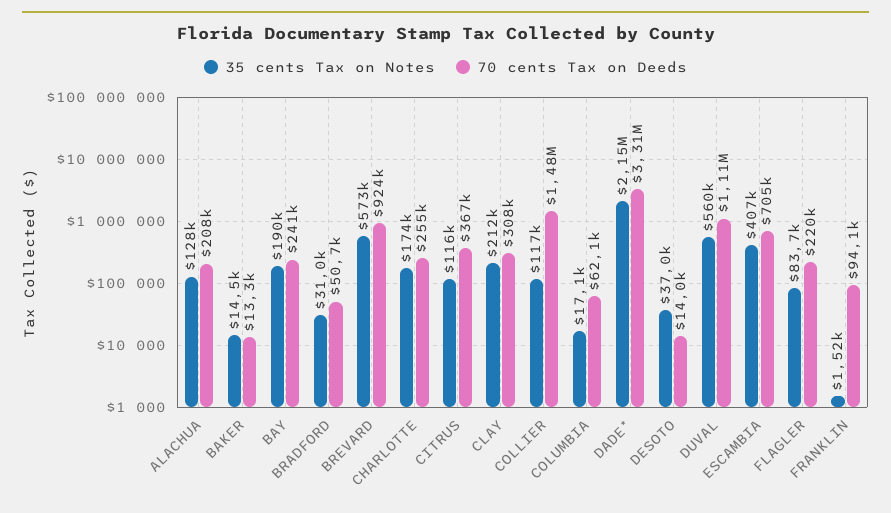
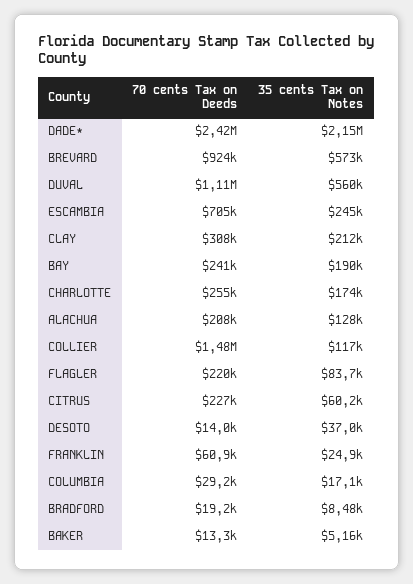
  {
    "35 cents Tax on Notes": {
      "ALACHUA": 128000,
-     "BAKER": 14500,
+     "BAKER": 5160,
      "BAY": 190000,
-     "BRADFORD": 31000,
+     "BRADFORD": 8480,
      "BREVARD": 573000,
      "CHARLOTTE": 174000,
-     "CITRUS": 116000,
+     "CITRUS": 60200,
      "CLAY": 212000,
      "COLLIER": 117000,
      "COLUMBIA": 17100,
      "DADE*": 2150000,
      "DESOTO": 37000,
      "DUVAL": 560000,
-     "ESCAMBIA": 407000,
+     "ESCAMBIA": 245000,
      "FLAGLER": 83700,
-     "FRANKLIN": 1520
+     "FRANKLIN": 24900
    },
    "70 cents Tax on Deeds": {
      "ALACHUA": 208000,
      "BAKER": 13300,
      "BAY": 241000,
-     "BRADFORD": 50700,
+     "BRADFORD": 19200,
      "BREVARD": 924000,
      "CHARLOTTE": 255000,
-     "CITRUS": 367000,
+     "CITRUS": 227000,
      "CLAY": 308000,
      "COLLIER": 1480000,
-     "COLUMBIA": 62100,
+     "COLUMBIA": 29200,
-     "DADE*": 3310000,
+     "DADE*": 2420000,
      "DESOTO": 14000,
      "DUVAL": 1110000,
      "ESCAMBIA": 705000,
      "FLAGLER": 220000,
-     "FRANKLIN": 94100
+     "FRANKLIN": 60900
    }
  }

